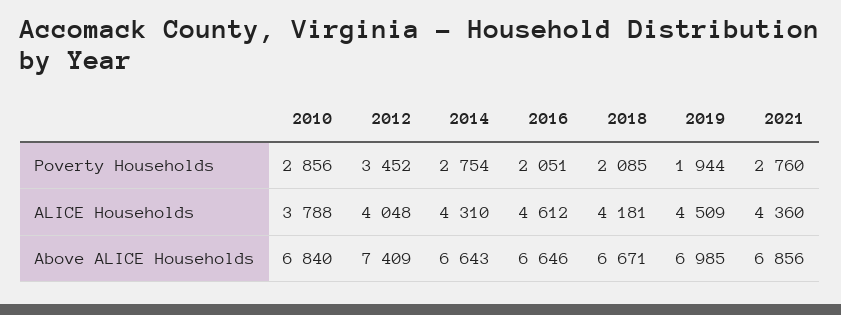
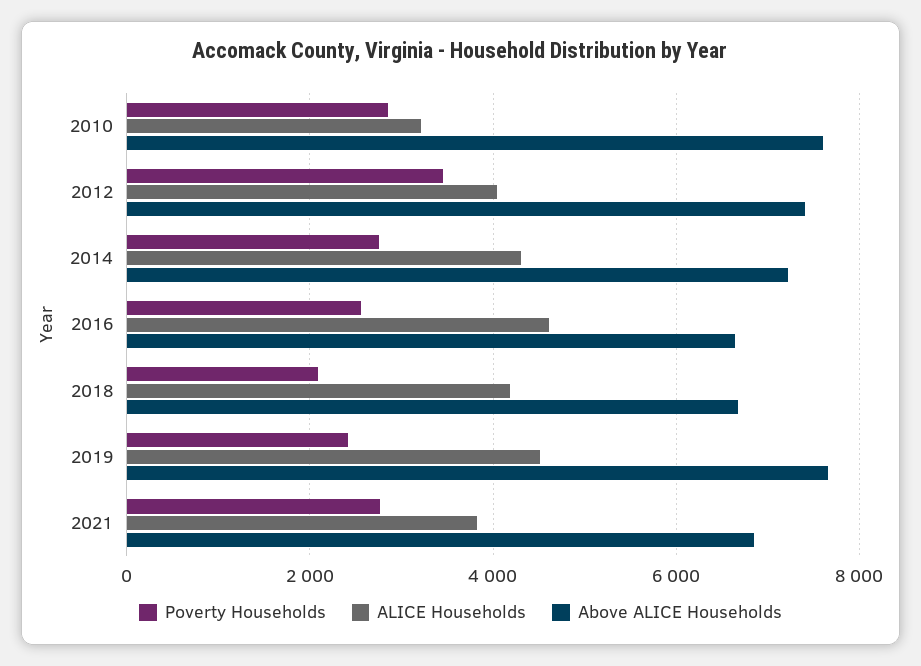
  {
    "Poverty Households": {
      "2010": 2856,
      "2012": 3452,
      "2014": 2754,
-     "2016": 2051,
+     "2016": 2600,
      "2018": 2085,
-     "2019": 1944,
+     "2019": 2400,
      "2021": 2760
    },
    "ALICE Households": {
-     "2010": 3788,
+     "2010": 3200,
      "2012": 4048,
      "2014": 4310,
      "2016": 4612,
      "2018": 4181,
      "2019": 4509,
-     "2021": 4360
+     "2021": 3800
    },
    "Above ALICE Households": {
-     "2010": 6840,
+     "2010": 7600,
      "2012": 7409,
-     "2014": 6643,
+     "2014": 7200,
      "2016": 6646,
      "2018": 6671,
-     "2019": 6985,
+     "2019": 7600,
      "2021": 6856
    }
  }

